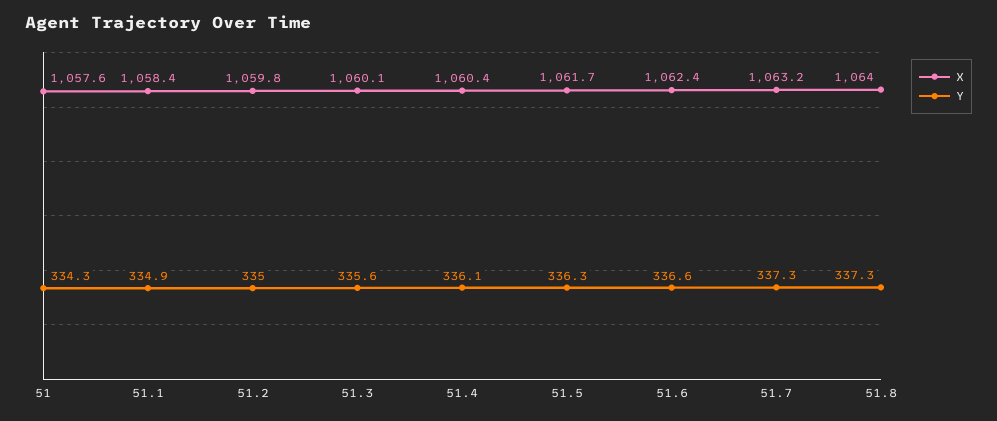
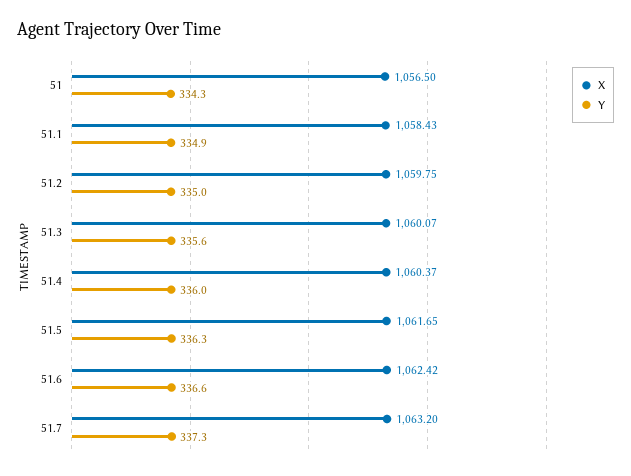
  {
    "X": {
-     "51": 1057.6,
+     "51": 1056.5,
      "51.1": 1058.43,
      "51.2": 1059.75,
      "51.3": 1060.07,
      "51.4": 1060.37,
      "51.5": 1061.65,
      "51.6": 1062.42,
-     "51.7": 1063.2,
+     "51.7": 1063.2
-     "51.8": 1064
    },
    "Y": {
      "51": 334.3,
      "51.1": 334.9,
      "51.2": 335,
      "51.3": 335.6,
-     "51.4": 336.1,
+     "51.4": 336,
      "51.5": 336.3,
      "51.6": 336.6,
-     "51.7": 337.3,
+     "51.7": 337.3
-     "51.8": 337.3
    }
  }

